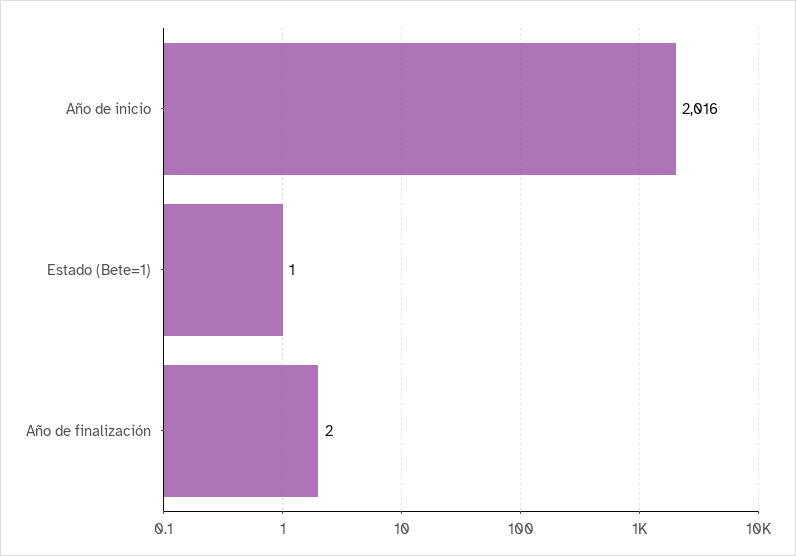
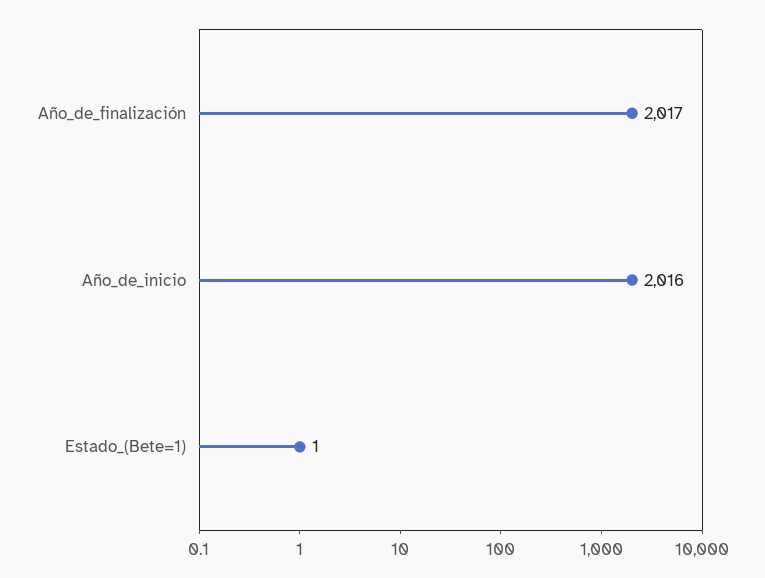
  {
    "Año de inicio": 2016,
    "Estado (Bete=1)": 1,
-   "Año de finalización": 2
+   "Año de finalización": 2017
  }

